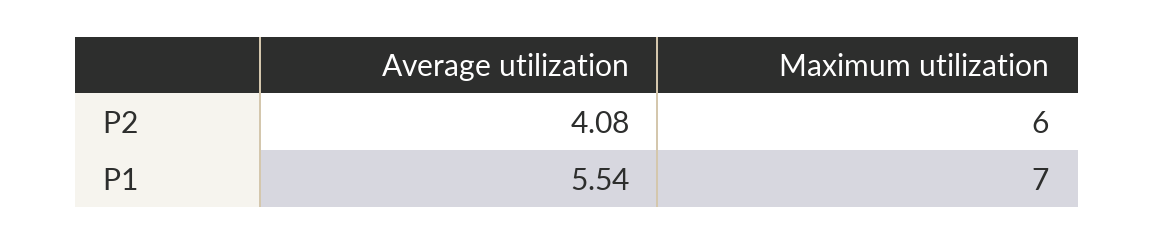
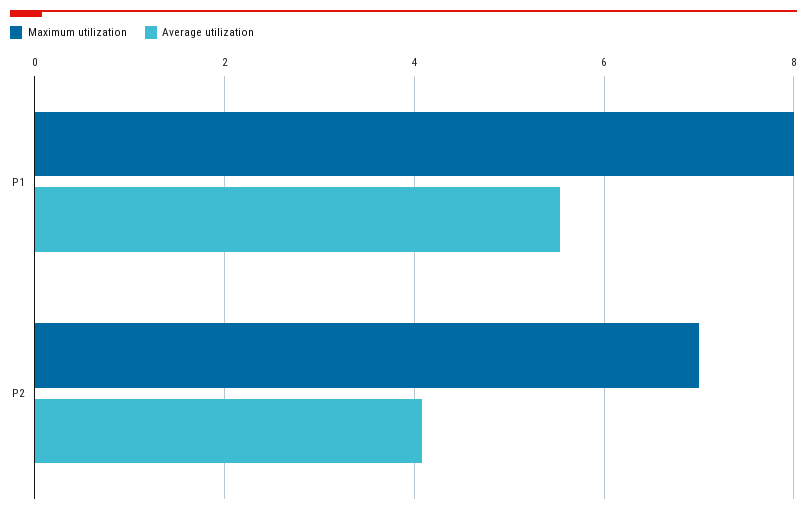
  {
    "Average utilization": {
      "P2": 4.08,
      "P1": 5.54
    },
    "Maximum utilization": {
-     "P2": 6,
+     "P2": 7,
-     "P1": 7
+     "P1": 8
    }
  }

